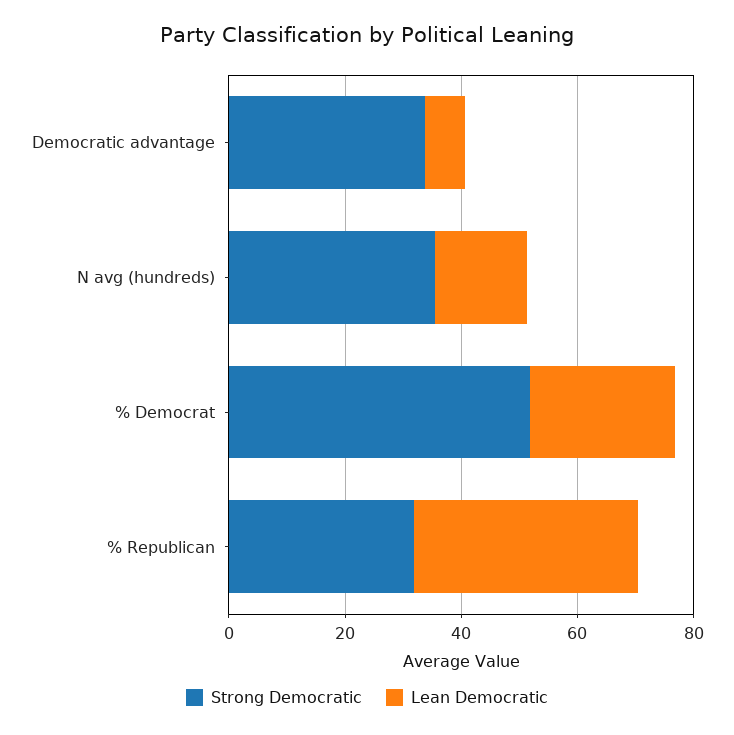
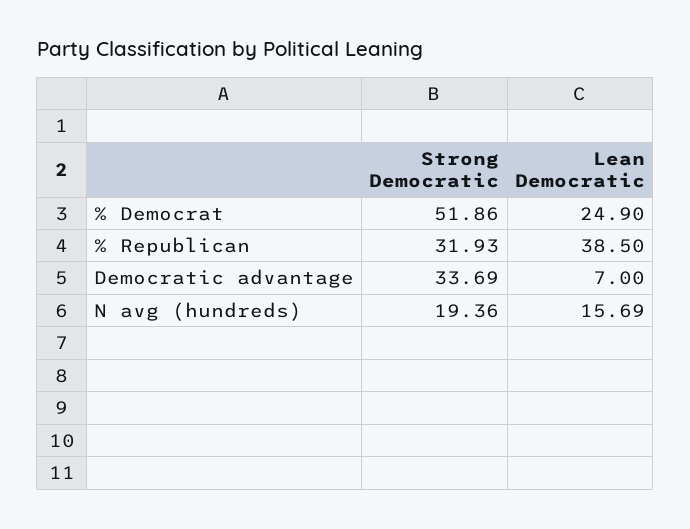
  {
    "Strong Democratic": {
      "Democratic advantage": 33.69,
-     "N avg (hundreds)": 35,
+     "N avg (hundreds)": 19.36,
      "% Democrat": 51.86,
      "% Republican": 31.93
    },
    "Lean Democratic": {
      "Democratic advantage": 7,
      "N avg (hundreds)": 15.69,
      "% Democrat": 24.9,
      "% Republican": 38.5
    }
  }

